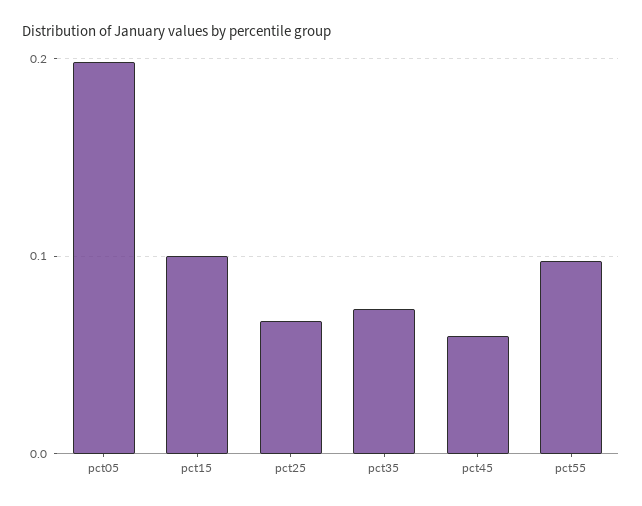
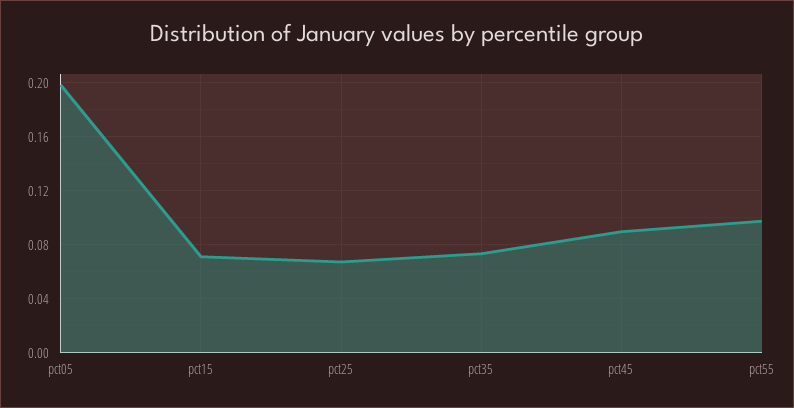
  {
    "pct05": 0.2,
-   "pct15": 0.1,
+   "pct15": 0.07,
    "pct25": 0.065,
    "pct35": 0.075,
-   "pct45": 0.06,
+   "pct45": 0.09,
    "pct55": 0.095
  }

